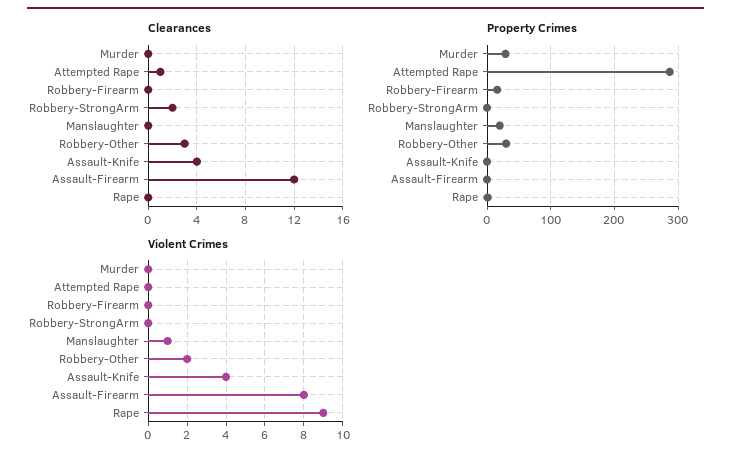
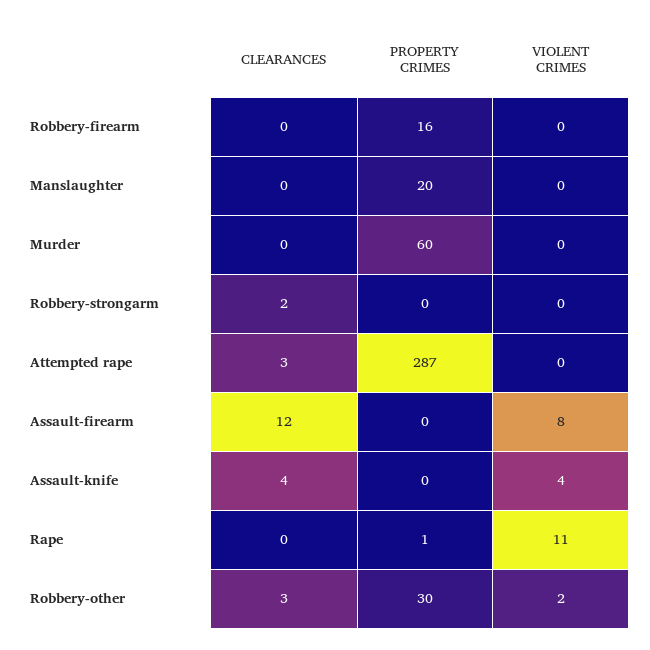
  {
    "Clearances": {
      "Murder": 0,
-     "Attempted Rape": 1,
+     "Attempted Rape": 3,
      "Robbery-Firearm": 0,
      "Robbery-StrongArm": 2,
      "Manslaughter": 0,
      "Robbery-Other": 3,
      "Assault-Knife": 4,
      "Assault-Firearm": 12,
      "Rape": 0
    },
    "Property Crimes": {
-     "Murder": 30,
+     "Murder": 60,
      "Attempted Rape": 287,
      "Robbery-Firearm": 16,
      "Robbery-StrongArm": 0,
      "Manslaughter": 20,
      "Robbery-Other": 30,
      "Assault-Knife": 0,
      "Assault-Firearm": 0,
      "Rape": 1
    },
    "Violent Crimes": {
      "Murder": 0,
      "Attempted Rape": 0,
      "Robbery-Firearm": 0,
      "Robbery-StrongArm": 0,
-     "Manslaughter": 1,
+     "Manslaughter": 0,
      "Robbery-Other": 2,
      "Assault-Knife": 4,
      "Assault-Firearm": 8,
-     "Rape": 9
+     "Rape": 11
    }
  }

